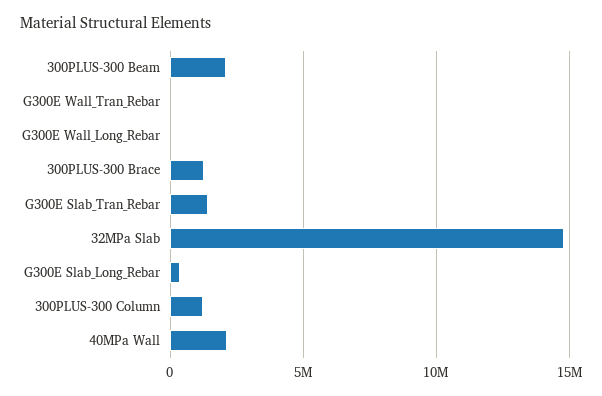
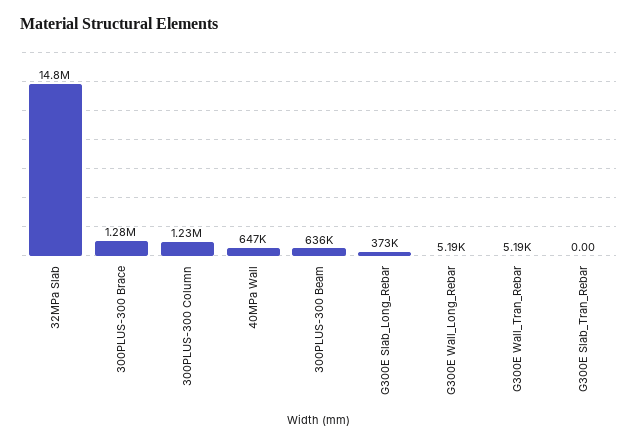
  {
-   "300PLUS-300 Beam": 2000000,
+   "300PLUS-300 Beam": 636000,
    "G300E Wall_Tran_Rebar": 5190,
    "G300E Wall_Long_Rebar": 5190,
    "300PLUS-300 Brace": 1280000,
-   "G300E Slab_Tran_Rebar": 1500000,
+   "G300E Slab_Tran_Rebar": 0,
    "32MPa Slab": 14800000,
    "G300E Slab_Long_Rebar": 373000,
    "300PLUS-300 Column": 1230000,
-   "40MPa Wall": 2000000
+   "40MPa Wall": 647000
  }

